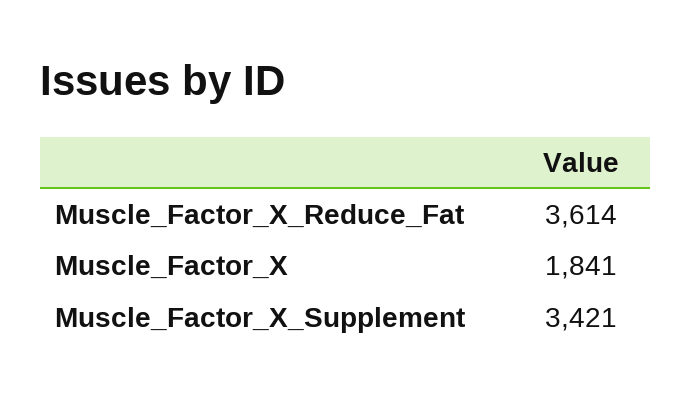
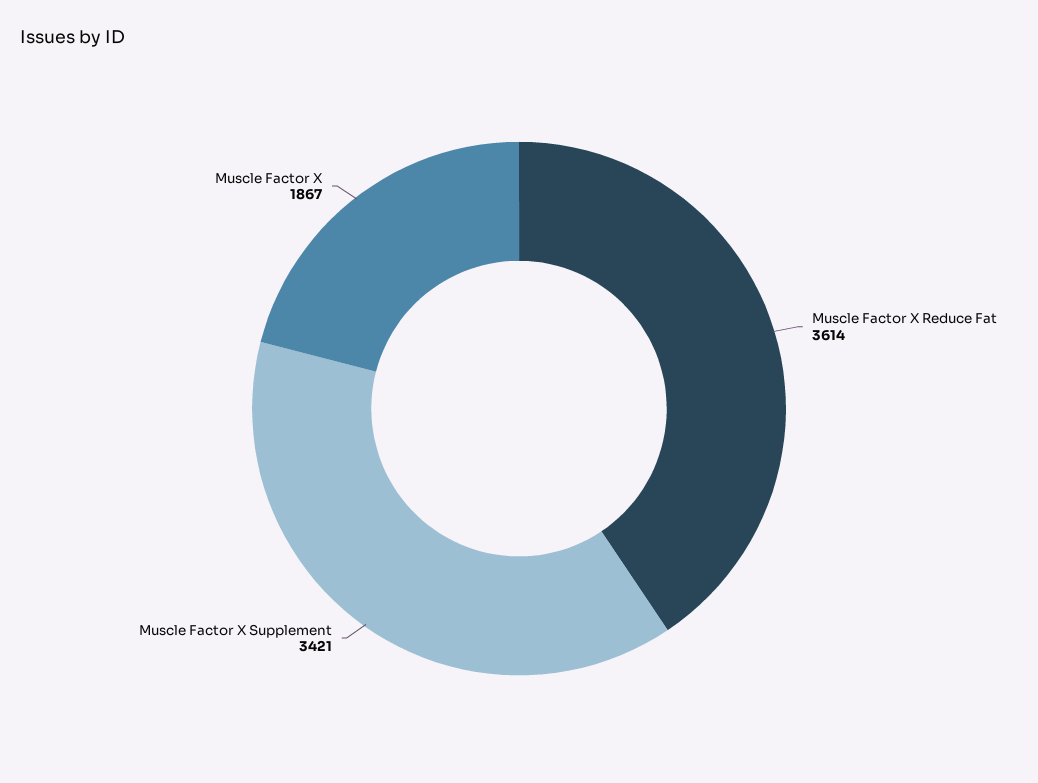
  {
    "Muscle_Factor_X_Reduce_Fat": 3614,
-   "Muscle_Factor_X": 1841,
+   "Muscle_Factor_X": 1867,
    "Muscle_Factor_X_Supplement": 3421
  }

